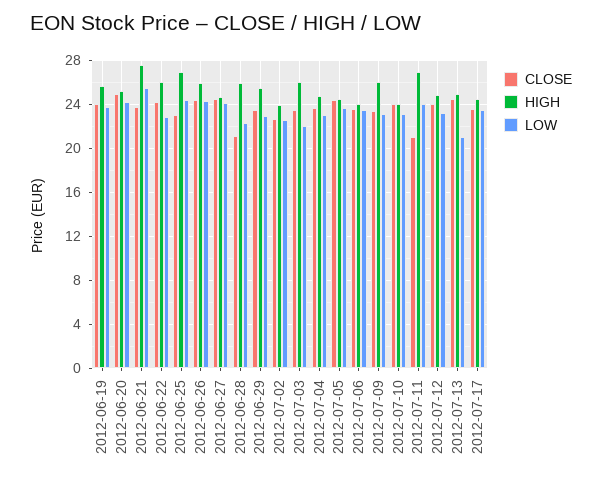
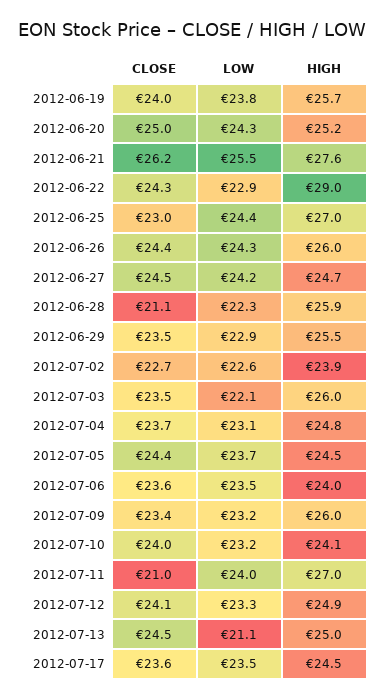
  {
    "CLOSE": {
      "2012-06-19": 24,
      "2012-06-20": 25,
-     "2012-06-21": 24,
+     "2012-06-21": 26.2,
      "2012-06-22": 24.3,
      "2012-06-25": 23,
      "2012-06-26": 24.4,
      "2012-06-27": 24.5,
      "2012-06-28": 21.1,
      "2012-06-29": 23.5,
      "2012-07-02": 22.7,
      "2012-07-03": 23.5,
      "2012-07-04": 23.7,
      "2012-07-05": 24.4,
      "2012-07-06": 23.6,
      "2012-07-09": 23.4,
      "2012-07-10": 24,
      "2012-07-11": 21,
      "2012-07-12": 24.1,
      "2012-07-13": 24.5,
      "2012-07-17": 23.6
    },
    "HIGH": {
      "2012-06-19": 25.7,
      "2012-06-20": 25.2,
      "2012-06-21": 27.6,
-     "2012-06-22": 26,
+     "2012-06-22": 29,
      "2012-06-25": 27,
      "2012-06-26": 26,
      "2012-06-27": 24.7,
      "2012-06-28": 25.9,
      "2012-06-29": 25.5,
      "2012-07-02": 23.9,
      "2012-07-03": 26,
      "2012-07-04": 24.8,
      "2012-07-05": 24.5,
      "2012-07-06": 24,
      "2012-07-09": 26,
      "2012-07-10": 24.1,
      "2012-07-11": 27,
      "2012-07-12": 24.9,
      "2012-07-13": 25,
      "2012-07-17": 24.5
    },
    "LOW": {
      "2012-06-19": 23.8,
      "2012-06-20": 24.3,
      "2012-06-21": 25.5,
      "2012-06-22": 22.9,
      "2012-06-25": 24.4,
      "2012-06-26": 24.3,
      "2012-06-27": 24.2,
      "2012-06-28": 22.3,
      "2012-06-29": 22.9,
      "2012-07-02": 22.6,
      "2012-07-03": 22.1,
      "2012-07-04": 23.1,
      "2012-07-05": 23.7,
      "2012-07-06": 23.5,
      "2012-07-09": 23.2,
      "2012-07-10": 23.2,
      "2012-07-11": 24,
      "2012-07-12": 23.3,
      "2012-07-13": 21.1,
      "2012-07-17": 23.5
    }
  }

